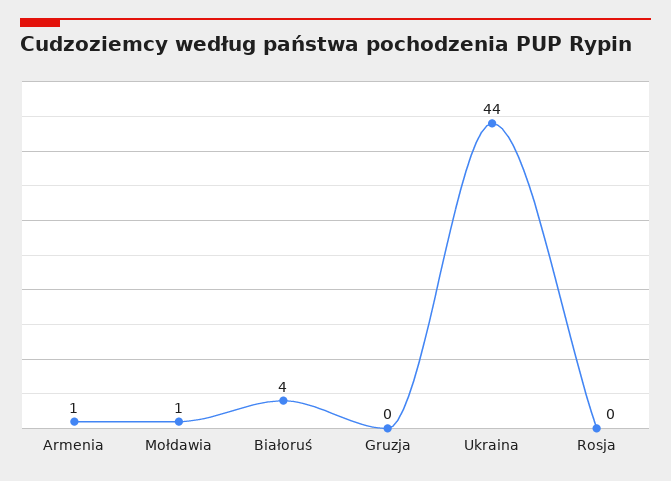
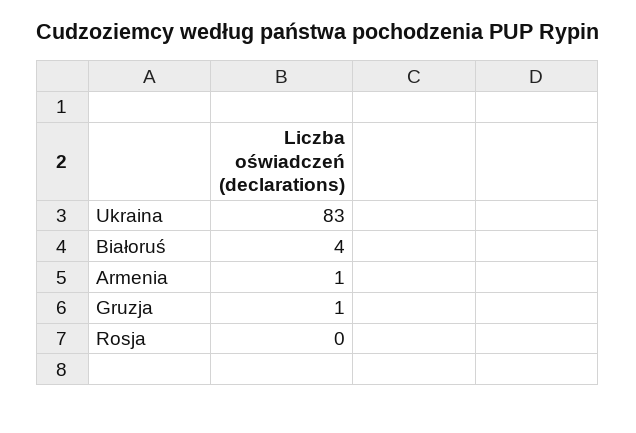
  {
    "Armenia": 1,
-   "Mołdawia": 1,
    "Białoruś": 4,
-   "Gruzja": 0,
+   "Gruzja": 1,
-   "Ukraina": 44,
+   "Ukraina": 83,
    "Rosja": 0
  }

